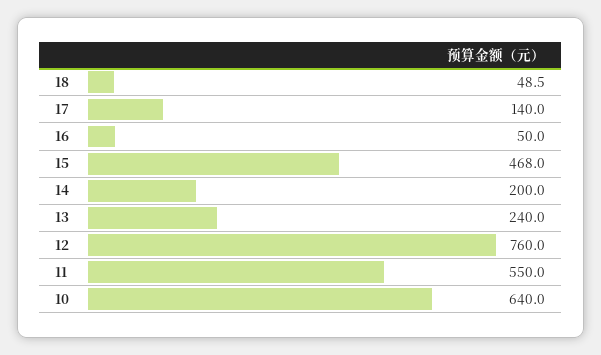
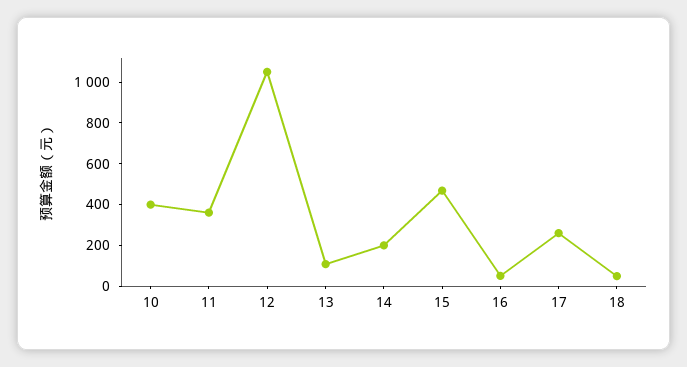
  {
    "18": 48.5,
-   "17": 140,
+   "17": 250,
    "16": 50,
    "15": 468,
    "14": 200,
-   "13": 240,
+   "13": 100,
-   "12": 760,
+   "12": 1050,
-   "11": 550,
+   "11": 350,
-   "10": 640
+   "10": 400
  }

